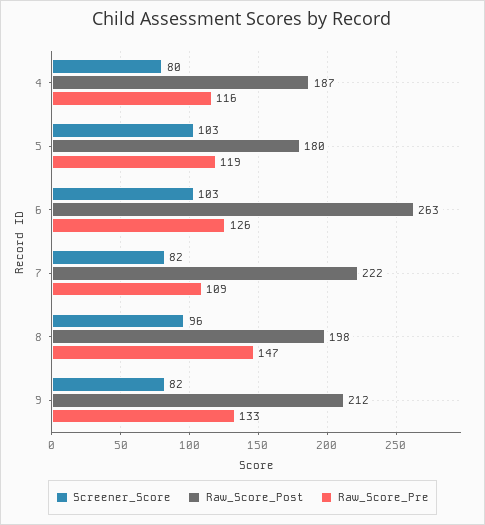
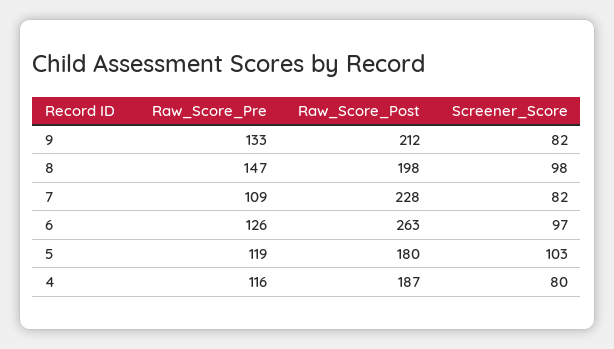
  {
    "Screener_Score": {
      "4": 80,
      "5": 103,
-     "6": 103,
+     "6": 97,
      "7": 82,
-     "8": 96,
+     "8": 98,
      "9": 82
    },
    "Raw_Score_Post": {
      "4": 187,
      "5": 180,
      "6": 263,
-     "7": 222,
+     "7": 228,
      "8": 198,
      "9": 212
    },
    "Raw_Score_Pre": {
      "4": 116,
      "5": 119,
      "6": 126,
      "7": 109,
      "8": 147,
      "9": 133
    }
  }

